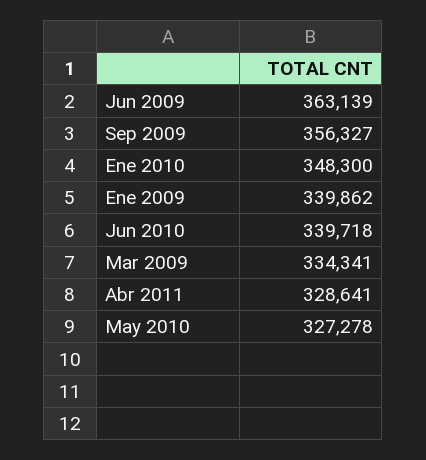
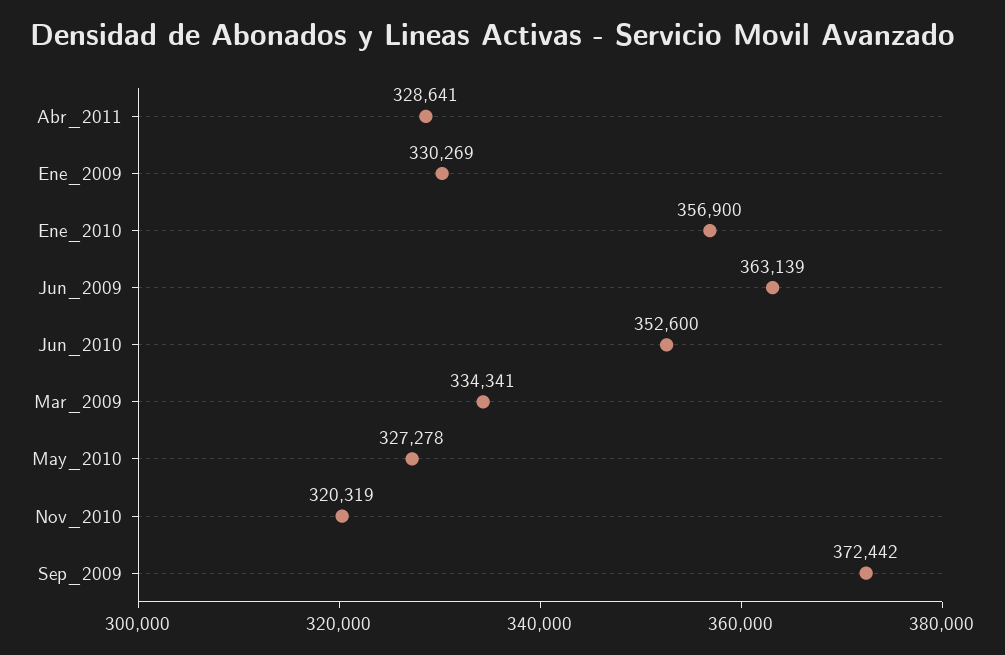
  {
    "Jun 2009": 363139,
-   "Sep 2009": 356327,
+   "Sep 2009": 372442,
-   "Ene 2010": 348300,
+   "Ene 2010": 356900,
-   "Ene 2009": 339862,
+   "Ene 2009": 330269,
-   "Jun 2010": 339718,
+   "Jun 2010": 352600,
    "Mar 2009": 334341,
    "Abr 2011": 328641,
-   "May 2010": 327278
+   "May 2010": 327278,
+   "Nov_2010": 320319
  }

